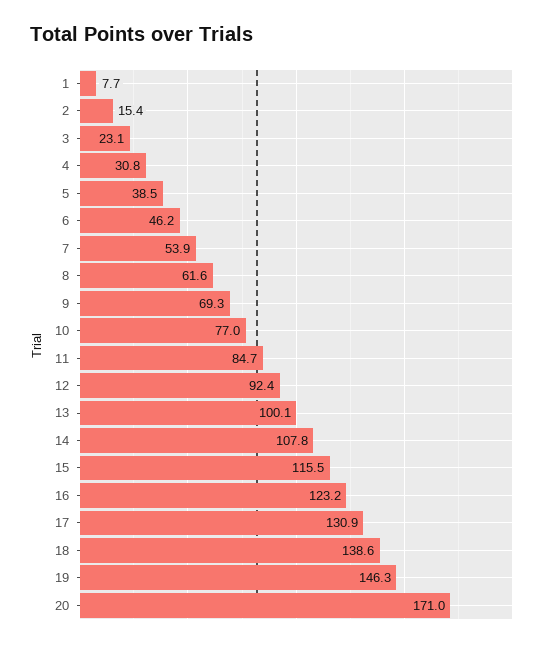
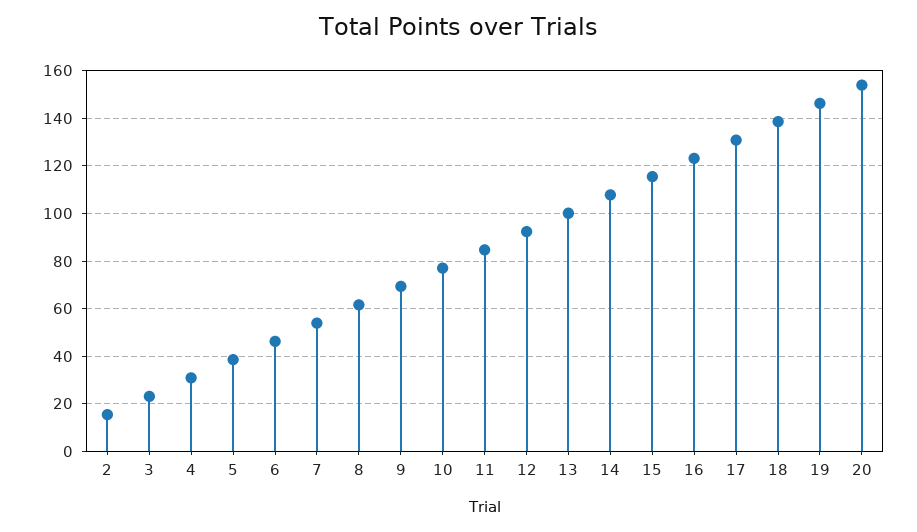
  {
-   "1": 7.7,
    "2": 15.4,
    "3": 23.1,
    "4": 30.8,
    "5": 38.5,
    "6": 46.2,
    "7": 53.9,
    "8": 61.6,
    "9": 69.3,
    "10": 77,
    "11": 84.7,
    "12": 92.4,
    "13": 100.1,
    "14": 107.8,
    "15": 115.5,
    "16": 123.2,
    "17": 130.9,
    "18": 138.6,
    "19": 146.3,
-   "20": 171
+   "20": 155
  }

